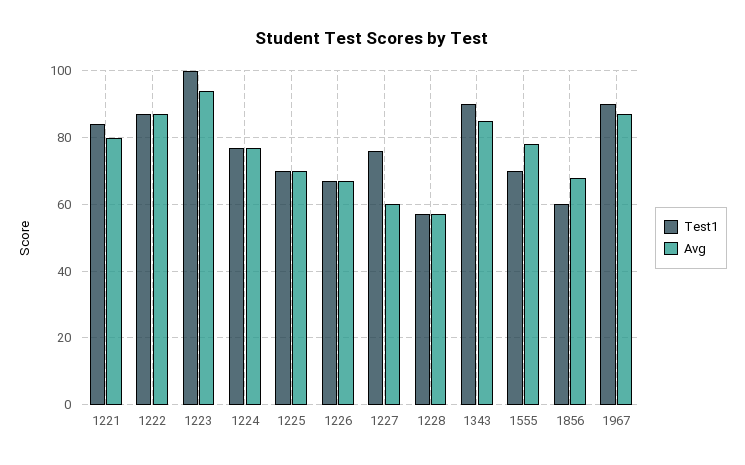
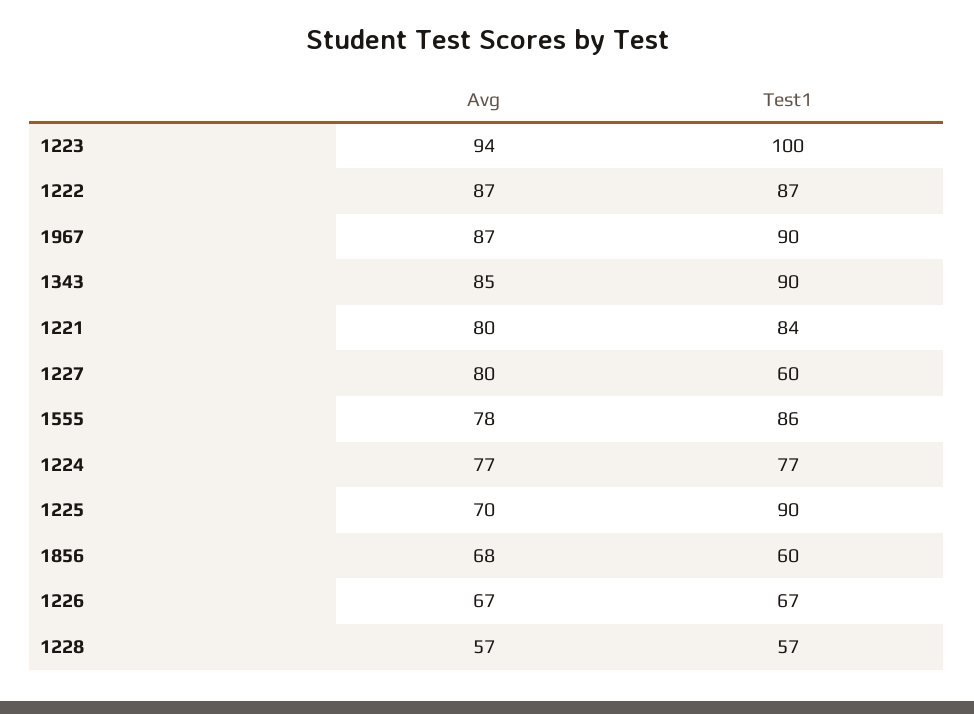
  {
    "Test1": {
      "1221": 84,
      "1222": 87,
      "1223": 100,
      "1224": 77,
-     "1225": 70,
+     "1225": 90,
      "1226": 67,
-     "1227": 75,
+     "1227": 60,
      "1228": 57,
      "1343": 90,
-     "1555": 70,
+     "1555": 86,
      "1856": 60,
      "1967": 90
    },
    "Avg": {
      "1221": 80,
      "1222": 87,
      "1223": 94,
      "1224": 77,
      "1225": 70,
      "1226": 67,
-     "1227": 60,
+     "1227": 80,
      "1228": 57,
      "1343": 85,
      "1555": 78,
      "1856": 68,
      "1967": 87
    }
  }

